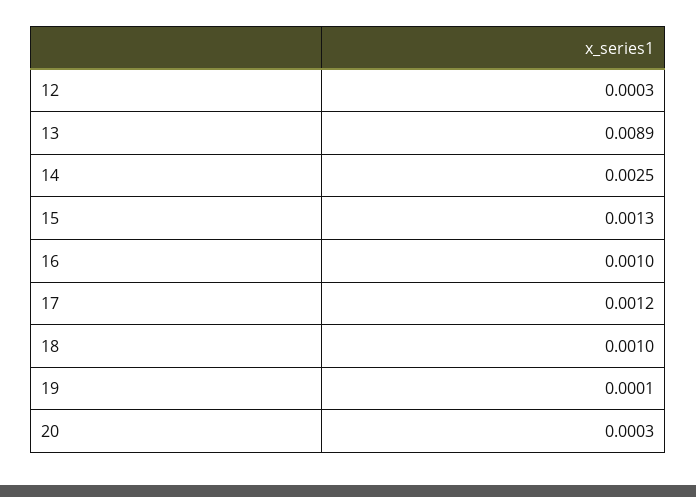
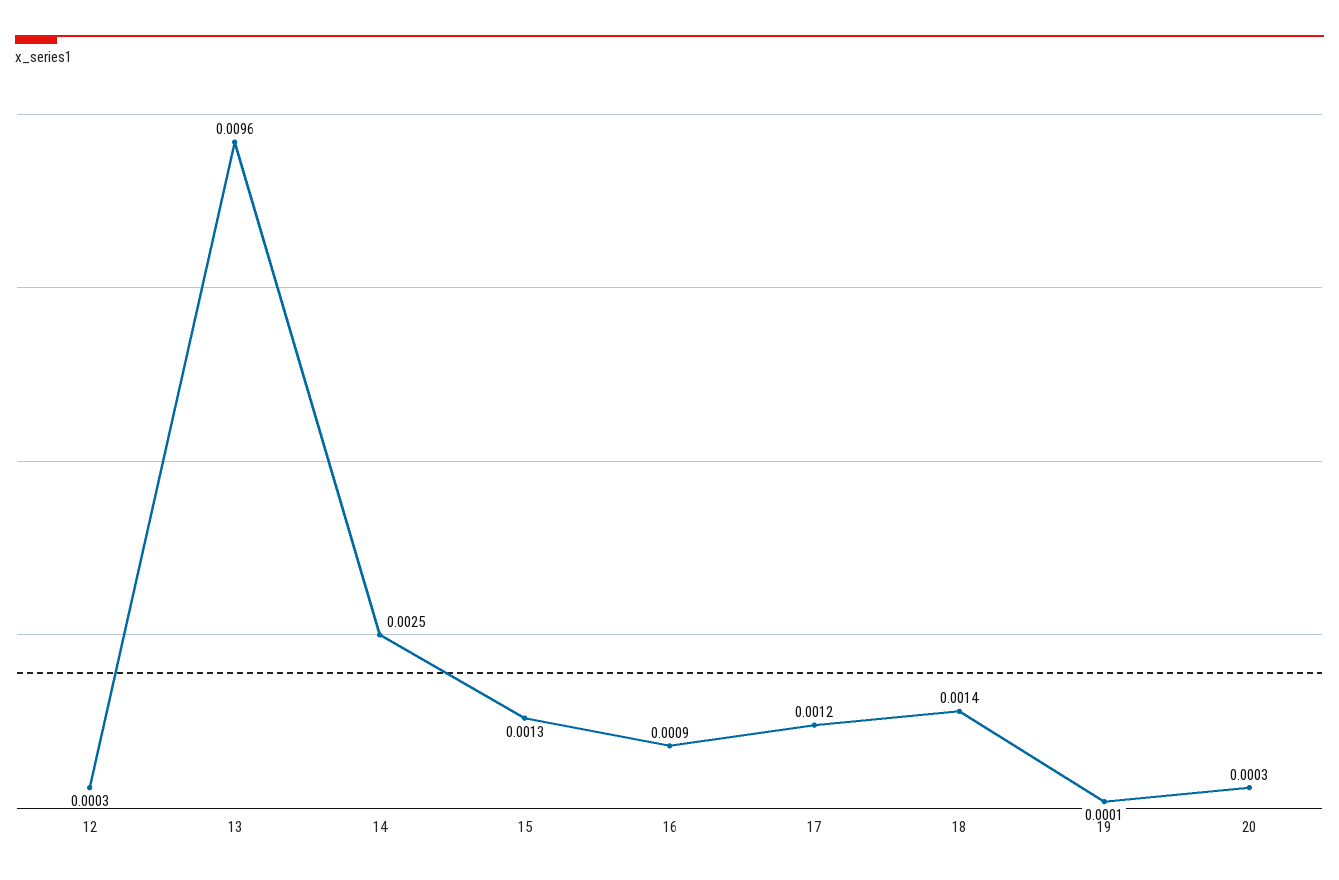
  {
    "12": 0.0003,
-   "13": 0.0089,
+   "13": 0.0096,
    "14": 0.0025,
    "15": 0.0013,
-   "16": 0.001,
+   "16": 0.0009,
    "17": 0.0012,
-   "18": 0.001,
+   "18": 0.0014,
    "19": 0.0001,
    "20": 0.0003
  }

